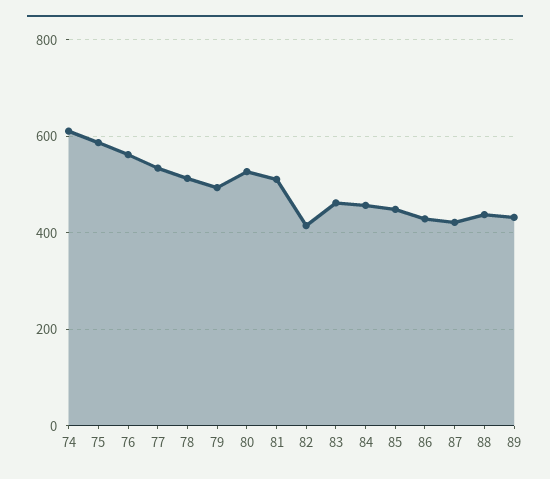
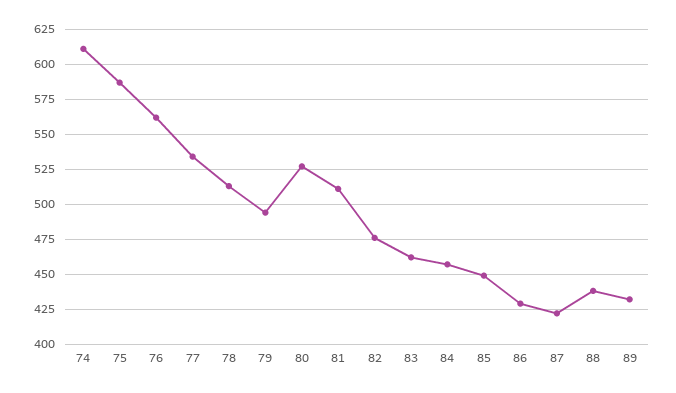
  {
    "74": 610,
    "75": 585,
    "76": 560,
    "77": 535,
    "78": 515,
    "79": 495,
    "80": 525,
    "81": 510,
-   "82": 420,
+   "82": 475,
    "83": 460,
    "84": 455,
    "85": 450,
    "86": 430,
    "87": 420,
    "88": 440,
    "89": 430
  }

